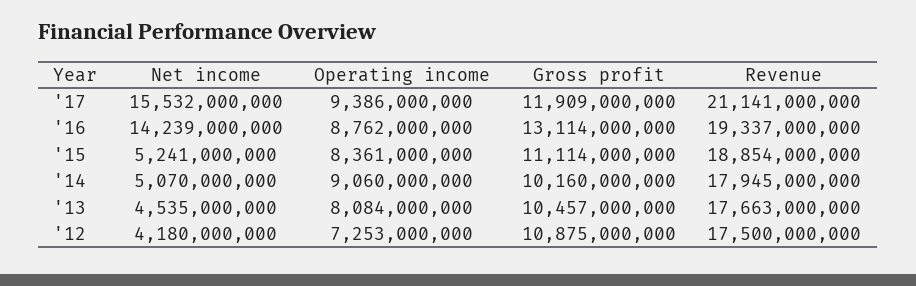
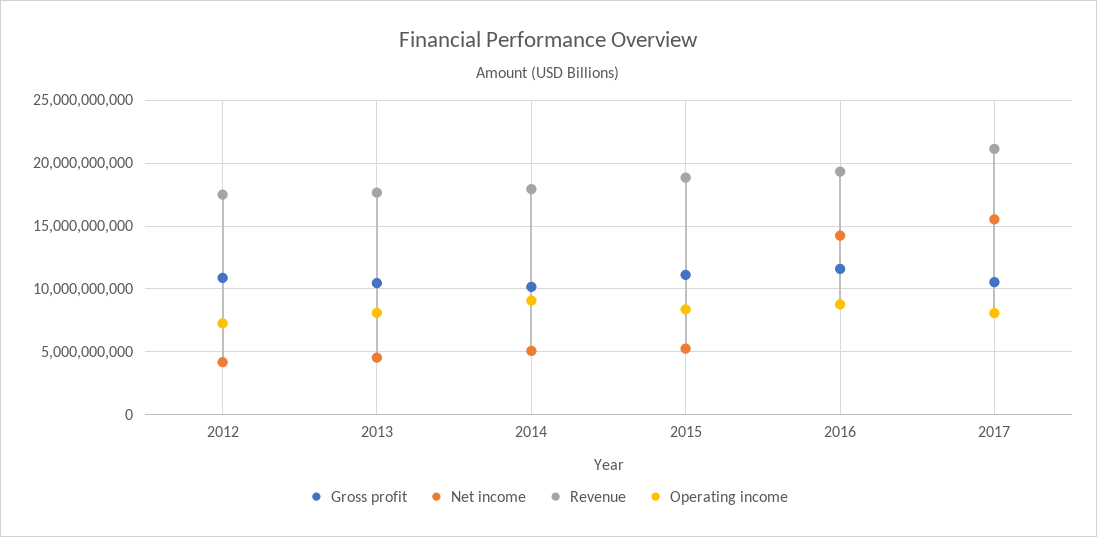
  {
    "Net income": {
      "'17": 15532000000,
      "'16": 14239000000,
      "'15": 5241000000,
      "'14": 5070000000,
      "'13": 4535000000,
      "'12": 4180000000
    },
    "Operating income": {
-     "'17": 9386000000,
+     "'17": 8000000000,
      "'16": 8762000000,
      "'15": 8361000000,
      "'14": 9060000000,
      "'13": 8084000000,
      "'12": 7253000000
    },
    "Gross profit": {
-     "'17": 11909000000,
+     "'17": 10500000000,
-     "'16": 13114000000,
+     "'16": 11500000000,
      "'15": 11114000000,
      "'14": 10160000000,
      "'13": 10457000000,
      "'12": 10875000000
    },
    "Revenue": {
      "'17": 21141000000,
      "'16": 19337000000,
      "'15": 18854000000,
      "'14": 17945000000,
      "'13": 17663000000,
      "'12": 17500000000
    }
  }

